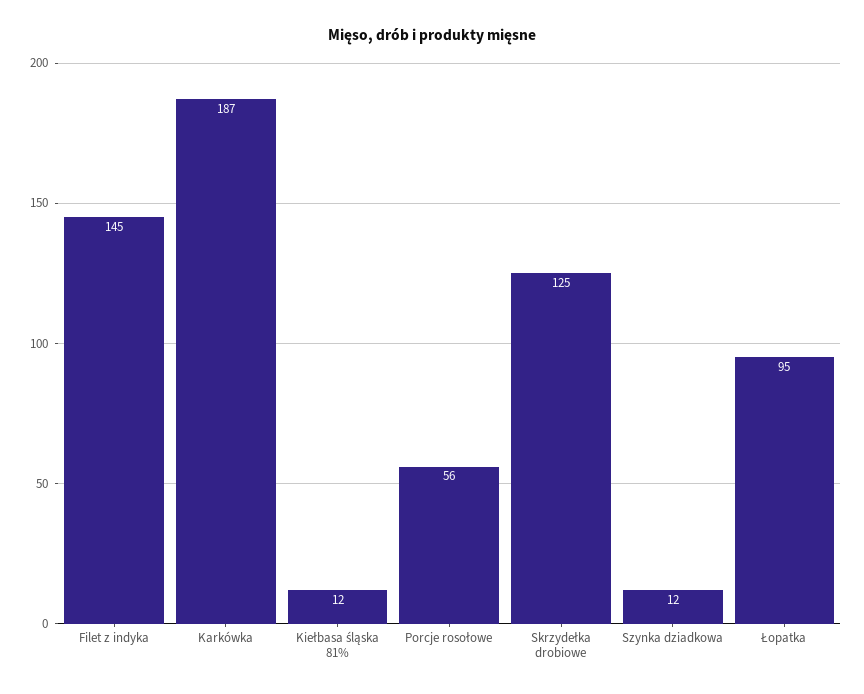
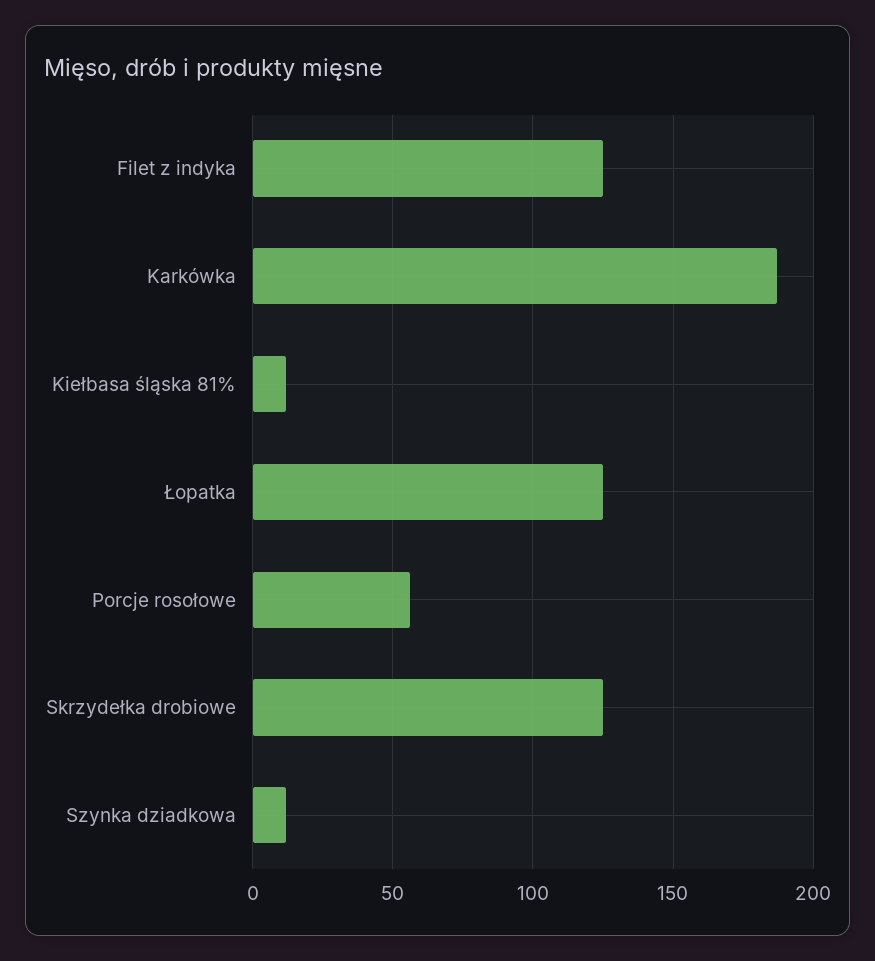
  {
-   "Filet z indyka": 145,
+   "Filet z indyka": 125,
    "Karkówka": 187,
    "Kiełbasa śląska 81%": 12,
    "Porcje rosołowe": 56,
    "Skrzydełka drobiowe": 125,
    "Szynka dziadkowa": 12,
-   "Łopatka": 95
+   "Łopatka": 125
  }

